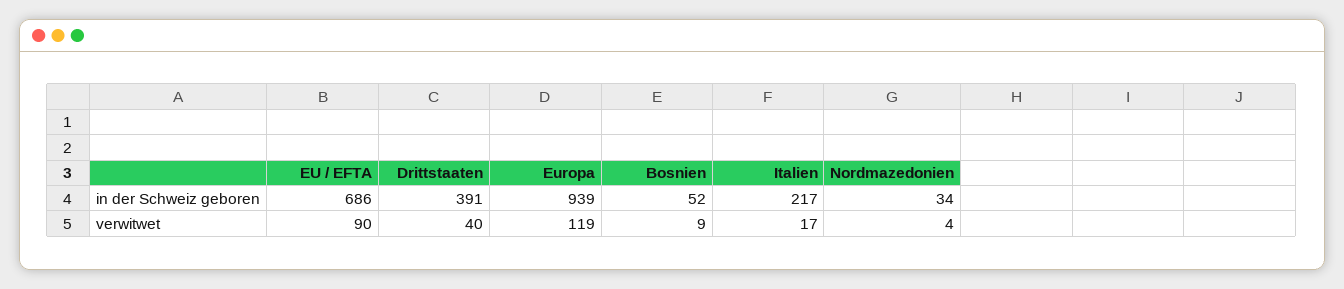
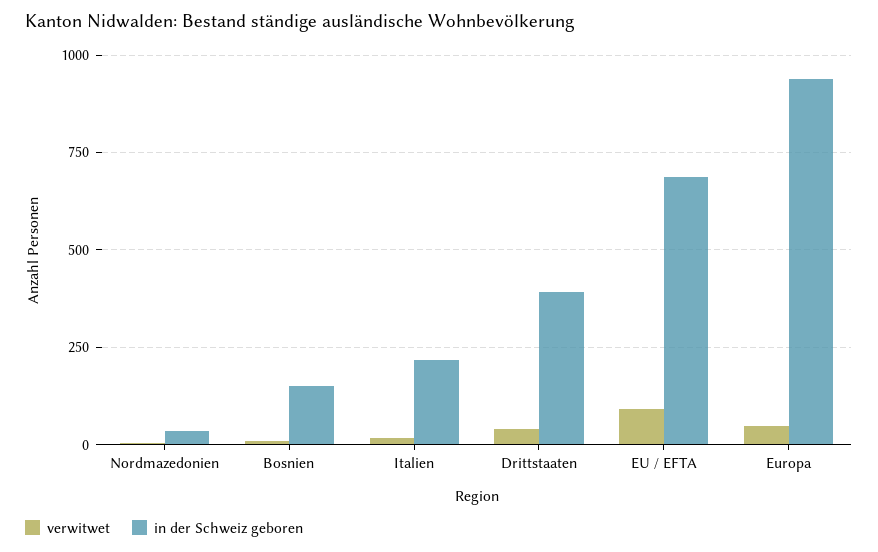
  {
    "in der Schweiz geboren": {
      "EU / EFTA": 686,
      "Drittstaaten": 391,
      "Europa": 939,
-     "Bosnien": 52,
+     "Bosnien": 150,
      "Italien": 217,
      "Nordmazedonien": 34
    },
    "verwitwet": {
      "EU / EFTA": 90,
      "Drittstaaten": 40,
-     "Europa": 119,
+     "Europa": 50,
      "Bosnien": 9,
      "Italien": 17,
      "Nordmazedonien": 4
    }
  }

